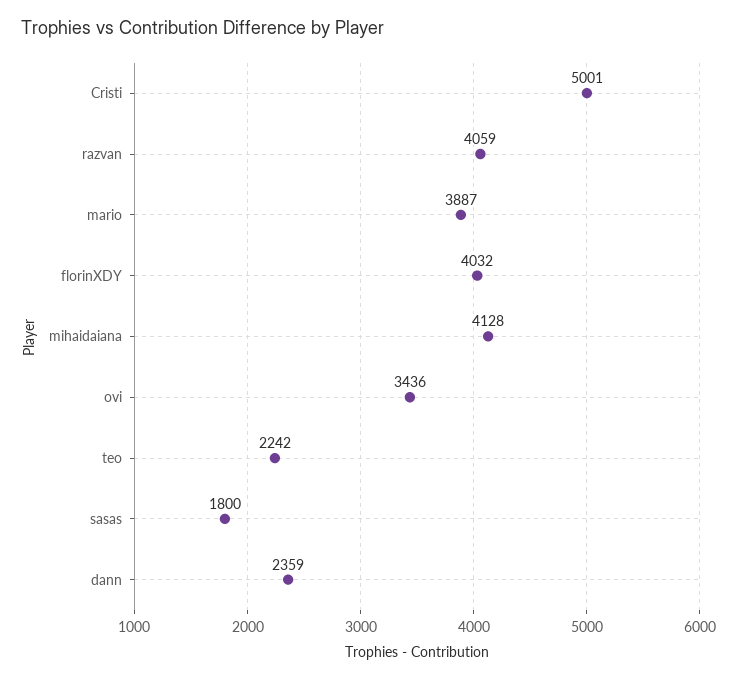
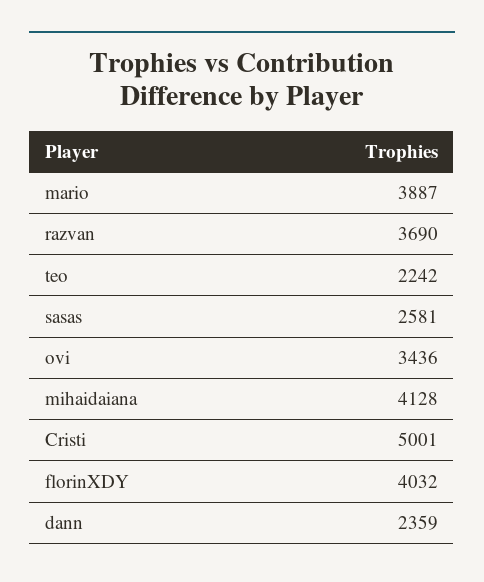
  {
    "Cristi": 5001,
-   "razvan": 4059,
+   "razvan": 3690,
    "mario": 3887,
    "florinXDY": 4032,
    "mihaidaiana": 4128,
    "ovi": 3436,
    "teo": 2242,
-   "sasas": 1800,
+   "sasas": 2581,
    "dann": 2359
  }

